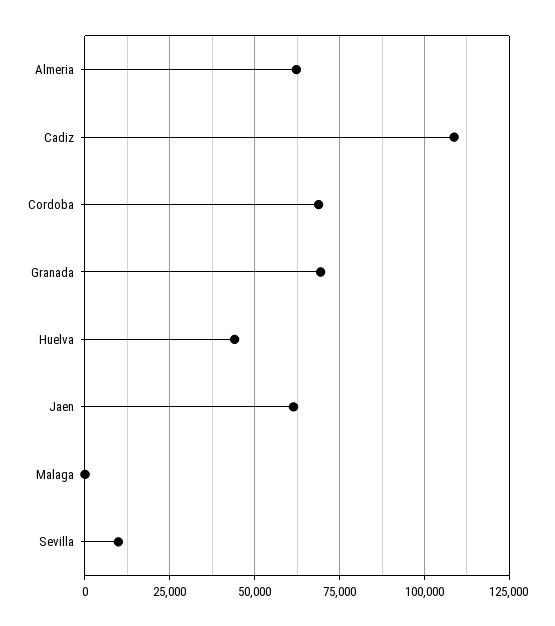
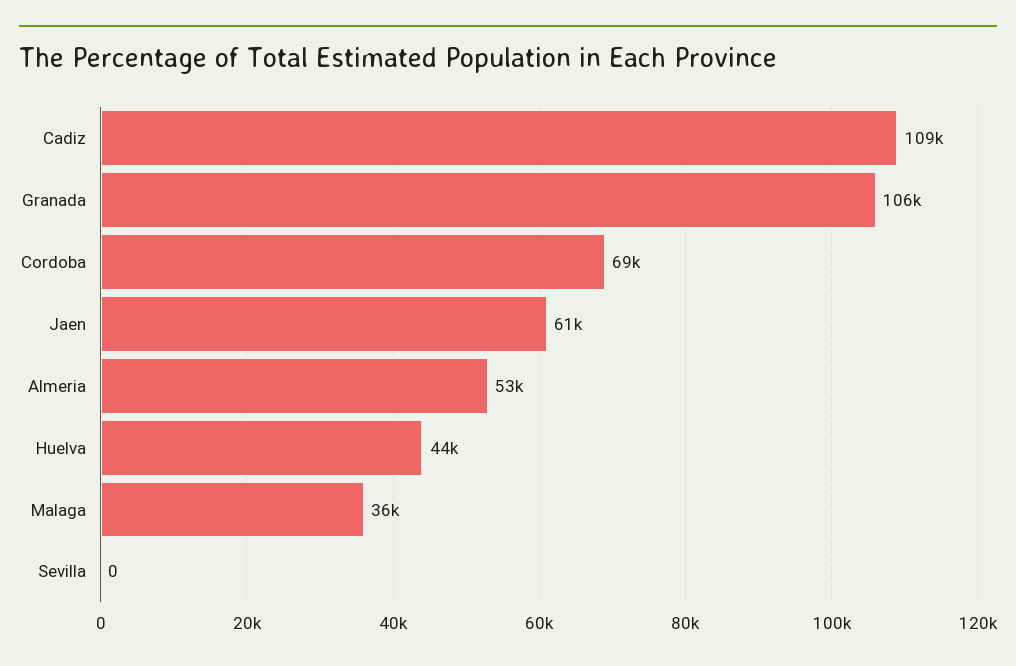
  {
-   "Almeria": 62500,
+   "Almeria": 53000,
    "Cadiz": 109000,
    "Cordoba": 69000,
-   "Granada": 70000,
+   "Granada": 106000,
    "Huelva": 44000,
    "Jaen": 61000,
-   "Malaga": 0,
+   "Malaga": 36000,
-   "Sevilla": 10000
+   "Sevilla": 0
  }

